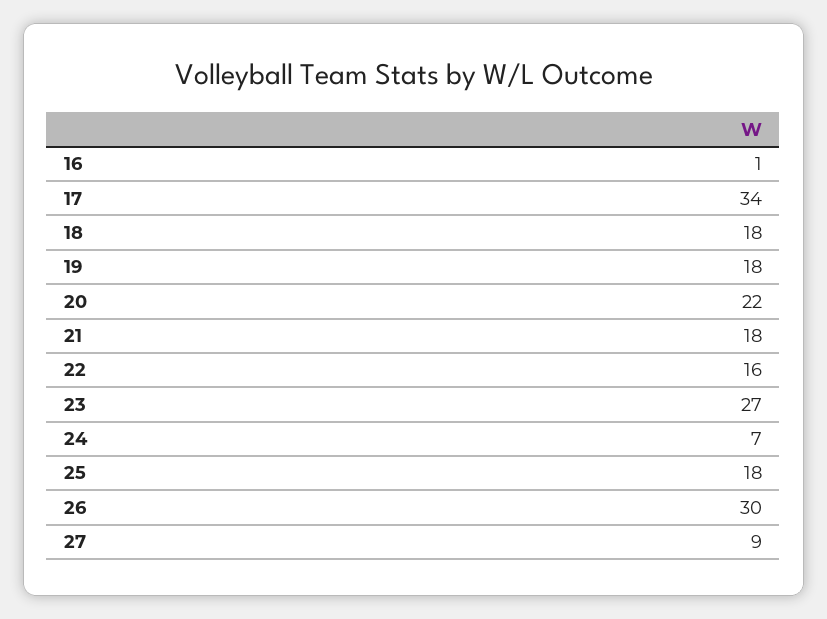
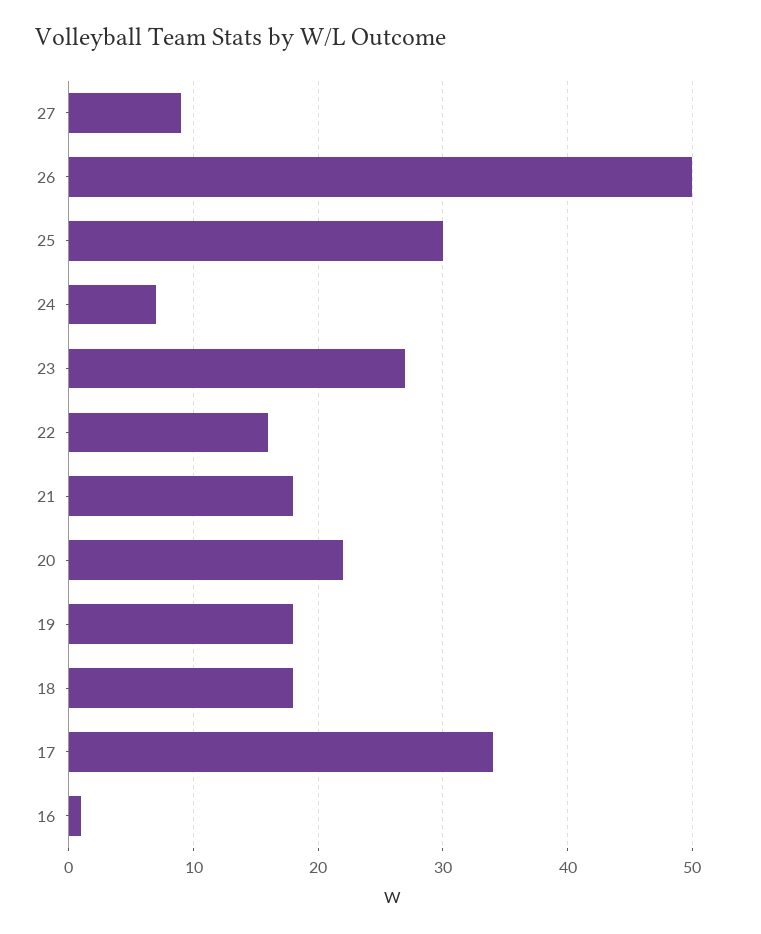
  {
    "16": 1,
    "17": 34,
    "18": 18,
    "19": 18,
    "20": 22,
    "21": 18,
    "22": 16,
    "23": 27,
    "24": 7,
-   "25": 18,
+   "25": 30,
-   "26": 30,
+   "26": 50,
    "27": 9
  }

